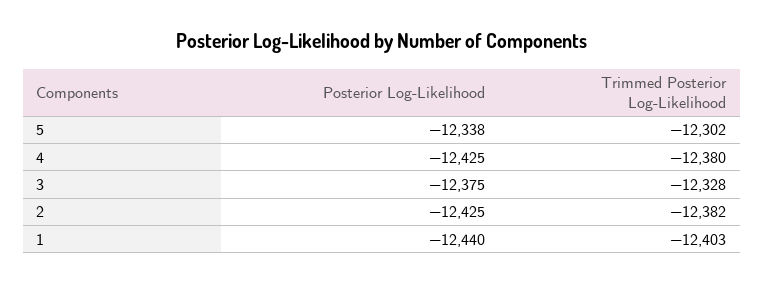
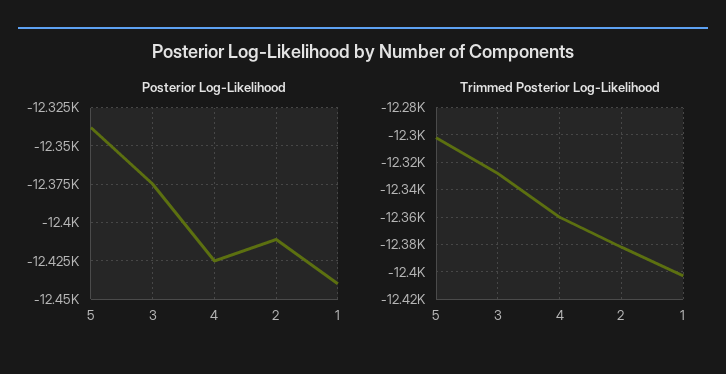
  {
    "Posterior Log-Likelihood": {
      "5": -12338,
      "4": -12425,
      "3": -12375,
-     "2": -12425,
+     "2": -12410,
      "1": -12440
    },
    "Trimmed Posterior Log-Likelihood": {
      "5": -12302,
-     "4": -12380,
+     "4": -12360,
      "3": -12328,
      "2": -12382,
      "1": -12403
    }
  }

